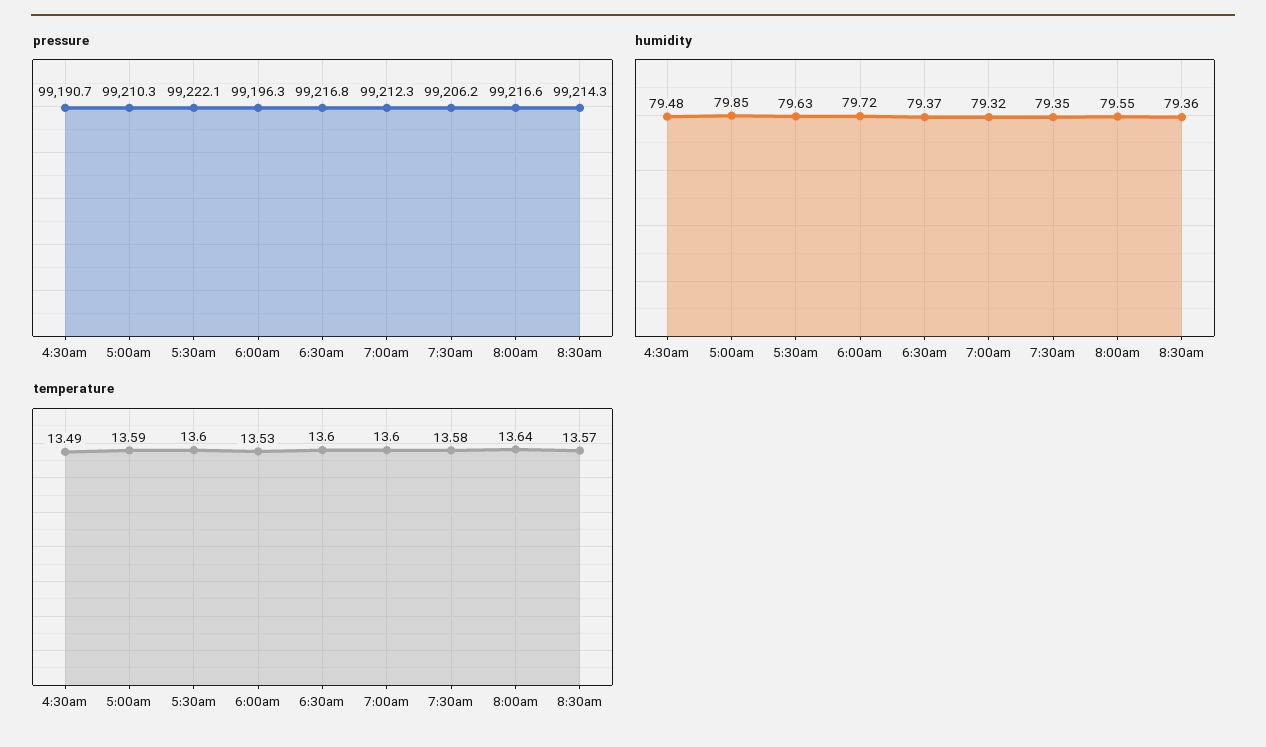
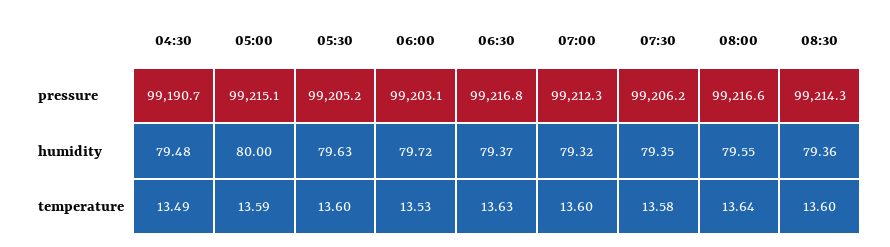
  {
    "pressure": {
      "4:30am": 99190.7,
-     "5:00am": 99210.3,
+     "5:00am": 99215.1,
-     "5:30am": 99222.1,
+     "5:30am": 99205.2,
-     "6:00am": 99196.3,
+     "6:00am": 99203.1,
      "6:30am": 99216.8,
      "7:00am": 99212.3,
      "7:30am": 99206.2,
      "8:00am": 99216.6,
      "8:30am": 99214.3
    },
    "humidity": {
      "4:30am": 79.48,
-     "5:00am": 79.85,
+     "5:00am": 80,
      "5:30am": 79.63,
      "6:00am": 79.72,
      "6:30am": 79.37,
      "7:00am": 79.32,
      "7:30am": 79.35,
      "8:00am": 79.55,
      "8:30am": 79.36
    },
    "temperature": {
      "4:30am": 13.49,
      "5:00am": 13.59,
      "5:30am": 13.6,
      "6:00am": 13.53,
-     "6:30am": 13.6,
+     "6:30am": 13.63,
      "7:00am": 13.6,
      "7:30am": 13.58,
      "8:00am": 13.64,
-     "8:30am": 13.57
+     "8:30am": 13.6
    }
  }

